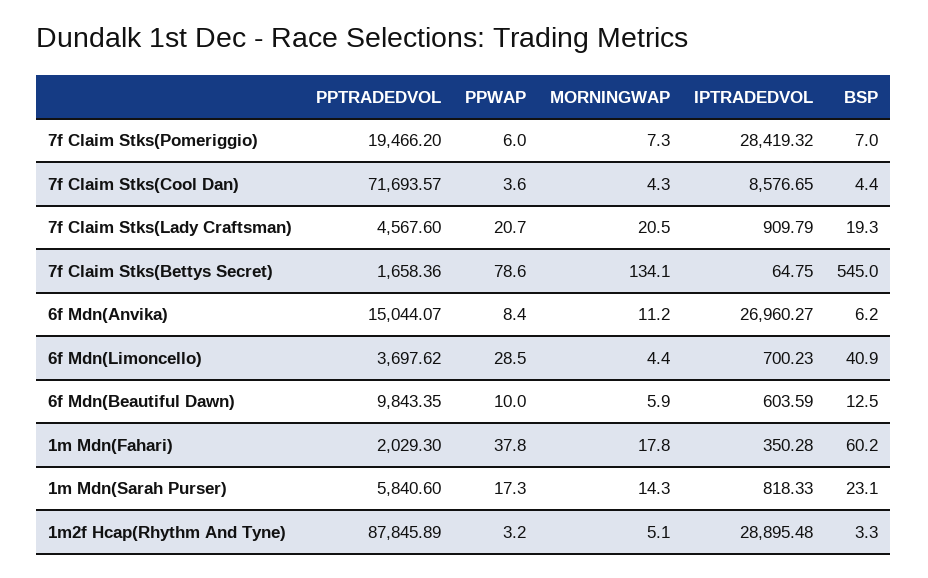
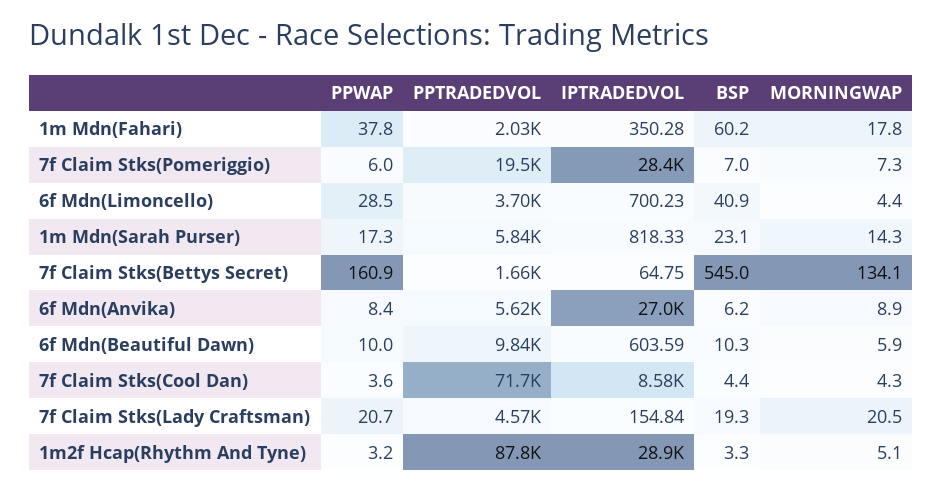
  {
    "PPTRADEDVOL": {
      "7f Claim Stks(Pomeriggio)": 19466.2,
      "7f Claim Stks(Cool Dan)": 71693.57,
      "7f Claim Stks(Lady Craftsman)": 4567.6,
      "7f Claim Stks(Bettys Secret)": 1658.36,
-     "6f Mdn(Anvika)": 15044.07,
+     "6f Mdn(Anvika)": 5620,
      "6f Mdn(Limoncello)": 3697.62,
      "6f Mdn(Beautiful Dawn)": 9843.35,
      "1m Mdn(Fahari)": 2029.3,
      "1m Mdn(Sarah Purser)": 5840.6,
      "1m2f Hcap(Rhythm And Tyne)": 87845.89
    },
    "PPWAP": {
      "7f Claim Stks(Pomeriggio)": 6,
      "7f Claim Stks(Cool Dan)": 3.6,
      "7f Claim Stks(Lady Craftsman)": 20.7,
-     "7f Claim Stks(Bettys Secret)": 78.6,
+     "7f Claim Stks(Bettys Secret)": 160.9,
      "6f Mdn(Anvika)": 8.4,
      "6f Mdn(Limoncello)": 28.5,
      "6f Mdn(Beautiful Dawn)": 10,
      "1m Mdn(Fahari)": 37.8,
      "1m Mdn(Sarah Purser)": 17.3,
      "1m2f Hcap(Rhythm And Tyne)": 3.2
    },
    "MORNINGWAP": {
      "7f Claim Stks(Pomeriggio)": 7.3,
      "7f Claim Stks(Cool Dan)": 4.3,
      "7f Claim Stks(Lady Craftsman)": 20.5,
      "7f Claim Stks(Bettys Secret)": 134.1,
-     "6f Mdn(Anvika)": 11.2,
+     "6f Mdn(Anvika)": 8.9,
      "6f Mdn(Limoncello)": 4.4,
      "6f Mdn(Beautiful Dawn)": 5.9,
      "1m Mdn(Fahari)": 17.8,
      "1m Mdn(Sarah Purser)": 14.3,
      "1m2f Hcap(Rhythm And Tyne)": 5.1
    },
    "IPTRADEDVOL": {
      "7f Claim Stks(Pomeriggio)": 28419.32,
      "7f Claim Stks(Cool Dan)": 8576.65,
-     "7f Claim Stks(Lady Craftsman)": 909.79,
+     "7f Claim Stks(Lady Craftsman)": 154.84,
      "7f Claim Stks(Bettys Secret)": 64.75,
      "6f Mdn(Anvika)": 26960.27,
      "6f Mdn(Limoncello)": 700.23,
      "6f Mdn(Beautiful Dawn)": 603.59,
      "1m Mdn(Fahari)": 350.28,
      "1m Mdn(Sarah Purser)": 818.33,
      "1m2f Hcap(Rhythm And Tyne)": 28895.48
    },
    "BSP": {
      "7f Claim Stks(Pomeriggio)": 7,
      "7f Claim Stks(Cool Dan)": 4.4,
      "7f Claim Stks(Lady Craftsman)": 19.3,
      "7f Claim Stks(Bettys Secret)": 545,
      "6f Mdn(Anvika)": 6.2,
      "6f Mdn(Limoncello)": 40.9,
-     "6f Mdn(Beautiful Dawn)": 12.5,
+     "6f Mdn(Beautiful Dawn)": 10.3,
      "1m Mdn(Fahari)": 60.2,
      "1m Mdn(Sarah Purser)": 23.1,
      "1m2f Hcap(Rhythm And Tyne)": 3.3
    }
  }

